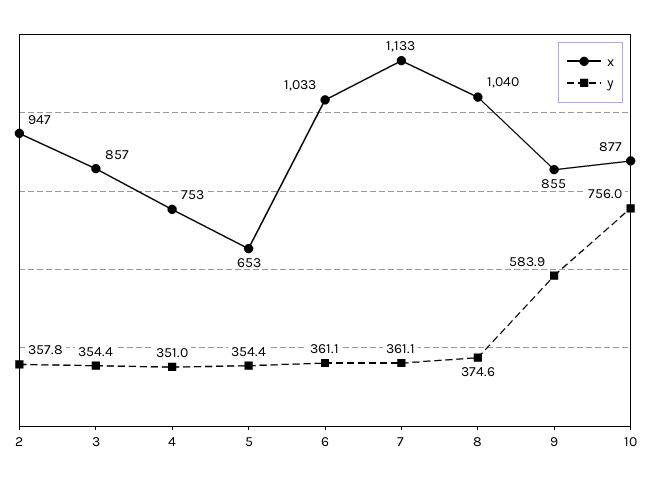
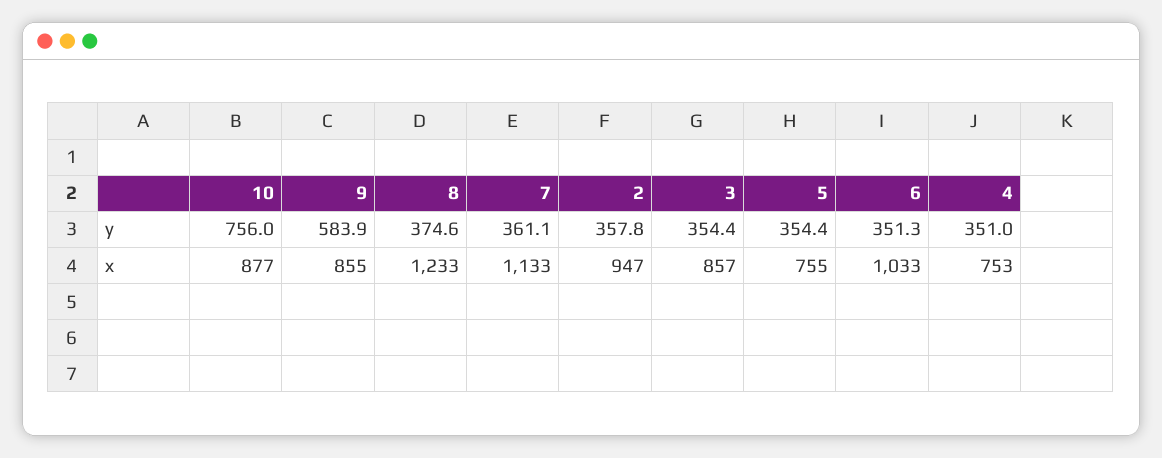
  {
    "x": {
      "2": 947,
      "3": 857,
      "4": 753,
-     "5": 653,
+     "5": 755,
      "6": 1033,
      "7": 1133,
-     "8": 1040,
+     "8": 1233,
      "9": 855,
      "10": 877
    },
    "y": {
      "2": 357.8,
      "3": 354.4,
      "4": 351,
      "5": 354.4,
-     "6": 361.1,
+     "6": 351.3,
      "7": 361.1,
      "8": 374.6,
      "9": 583.9,
      "10": 756
    }
  }

